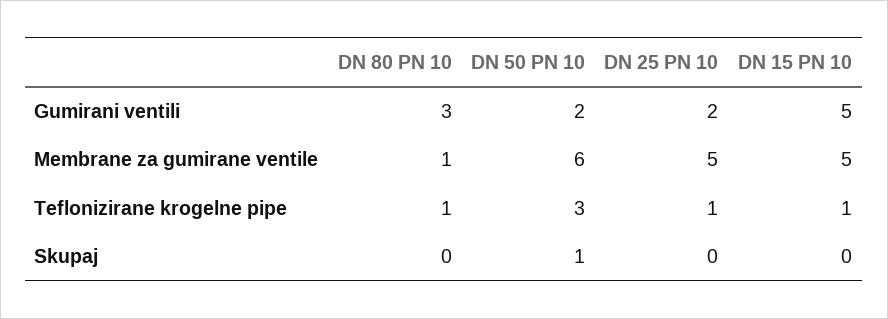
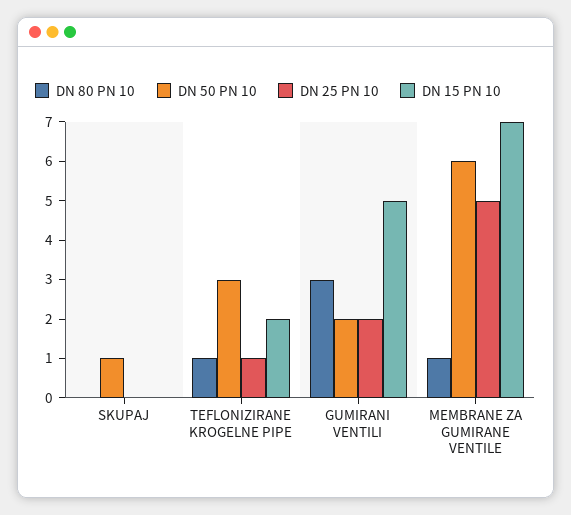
  {
    "DN 80 PN 10": {
      "Gumirani ventili": 3,
      "Membrane za gumirane ventile": 1,
      "Teflonizirane krogelne pipe": 1,
      "Skupaj": 0
    },
    "DN 50 PN 10": {
      "Gumirani ventili": 2,
      "Membrane za gumirane ventile": 6,
      "Teflonizirane krogelne pipe": 3,
      "Skupaj": 1
    },
    "DN 25 PN 10": {
      "Gumirani ventili": 2,
      "Membrane za gumirane ventile": 5,
      "Teflonizirane krogelne pipe": 1,
      "Skupaj": 0
    },
    "DN 15 PN 10": {
      "Gumirani ventili": 5,
-     "Membrane za gumirane ventile": 5,
+     "Membrane za gumirane ventile": 7,
-     "Teflonizirane krogelne pipe": 1,
+     "Teflonizirane krogelne pipe": 2,
      "Skupaj": 0
    }
  }

